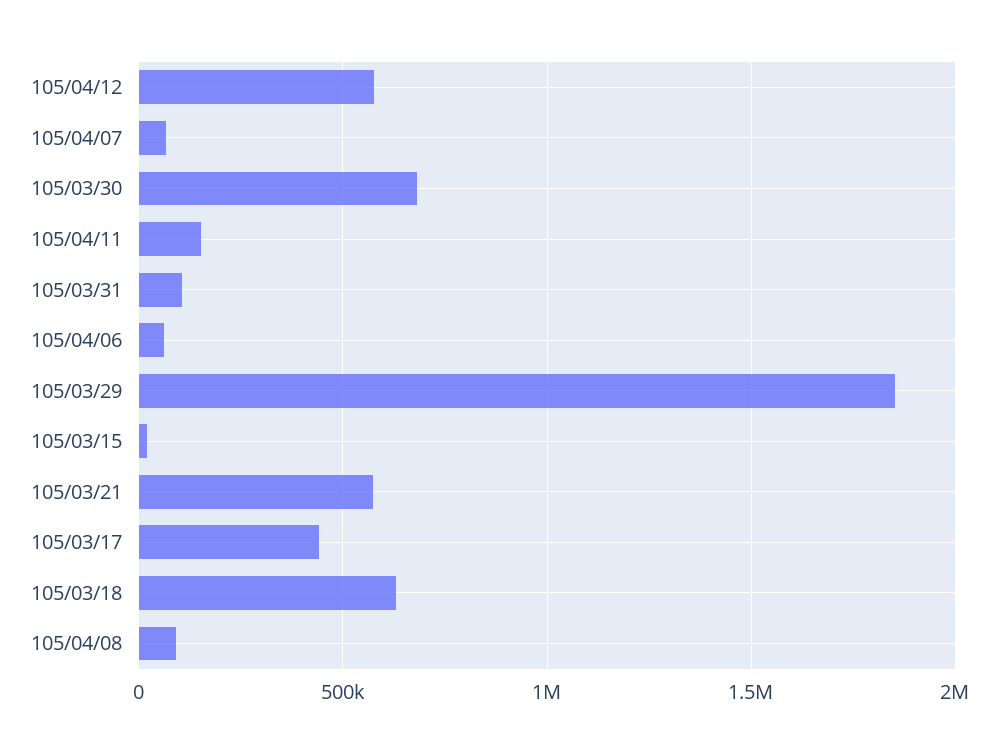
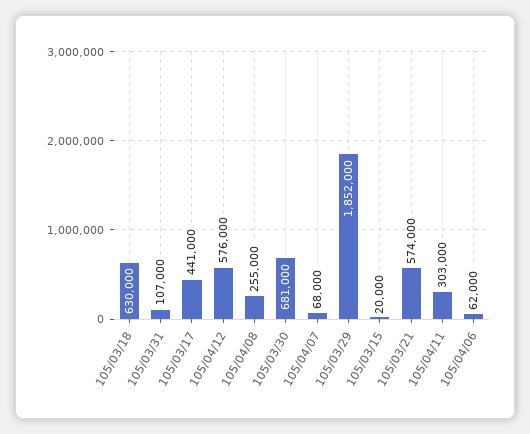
  {
    "105/04/12": 576000,
    "105/04/07": 68000,
    "105/03/30": 681000,
-   "105/04/11": 150000,
+   "105/04/11": 303000,
    "105/03/31": 107000,
    "105/04/06": 62000,
    "105/03/29": 1852000,
    "105/03/15": 20000,
    "105/03/21": 574000,
    "105/03/17": 441000,
    "105/03/18": 630000,
-   "105/04/08": 100000
+   "105/04/08": 255000
  }

